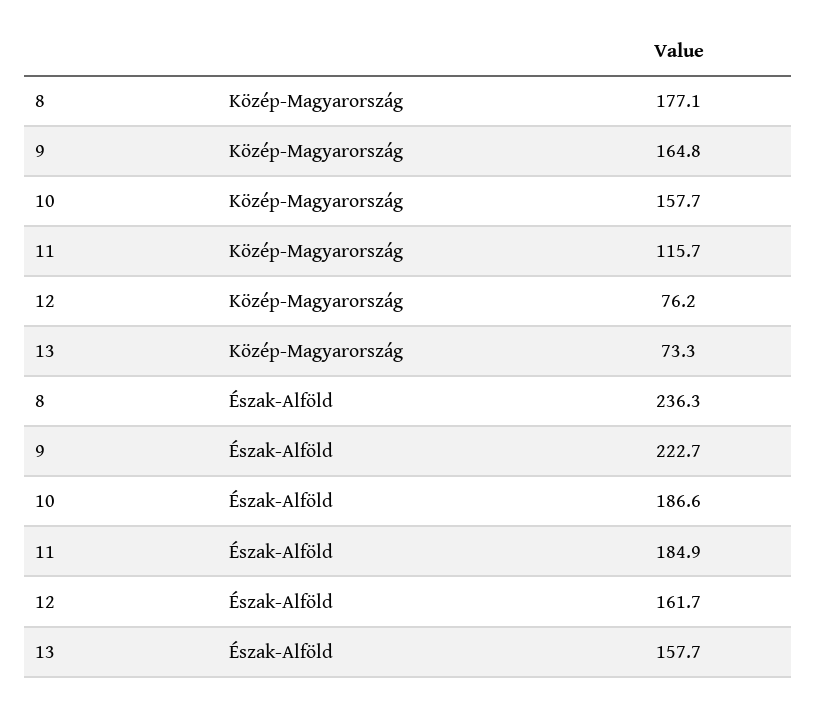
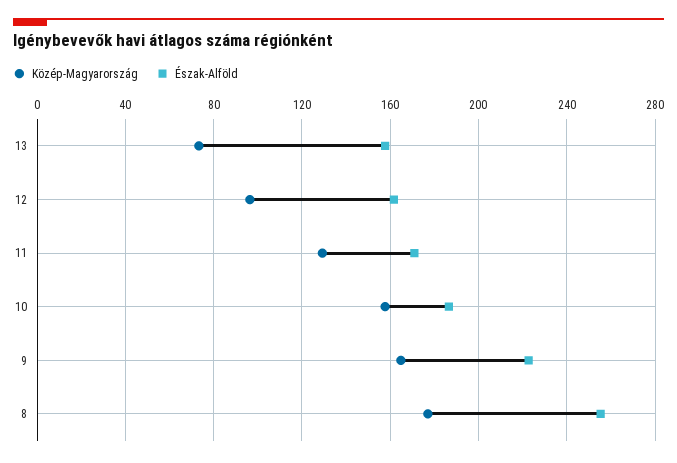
  {
    "Közép-Magyarország": {
      "8": 177.1,
      "9": 164.8,
      "10": 157.7,
-     "11": 115.7,
+     "11": 130,
-     "12": 76.2,
+     "12": 95,
      "13": 73.3
    },
    "Észak-Alföld": {
-     "8": 236.3,
+     "8": 255,
      "9": 222.7,
      "10": 186.6,
-     "11": 184.9,
+     "11": 170,
      "12": 161.7,
      "13": 157.7
    }
  }

